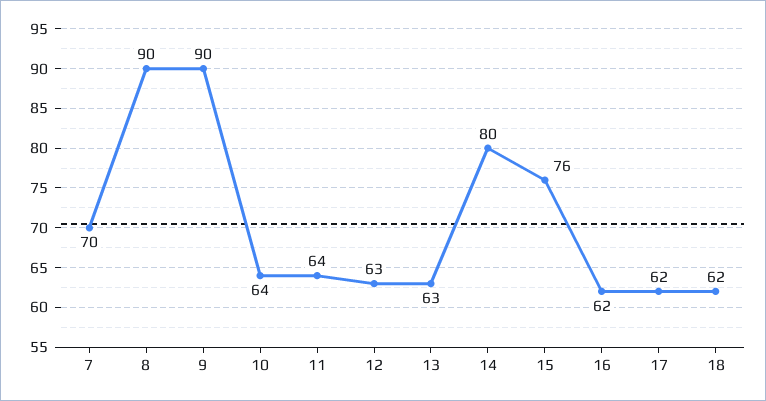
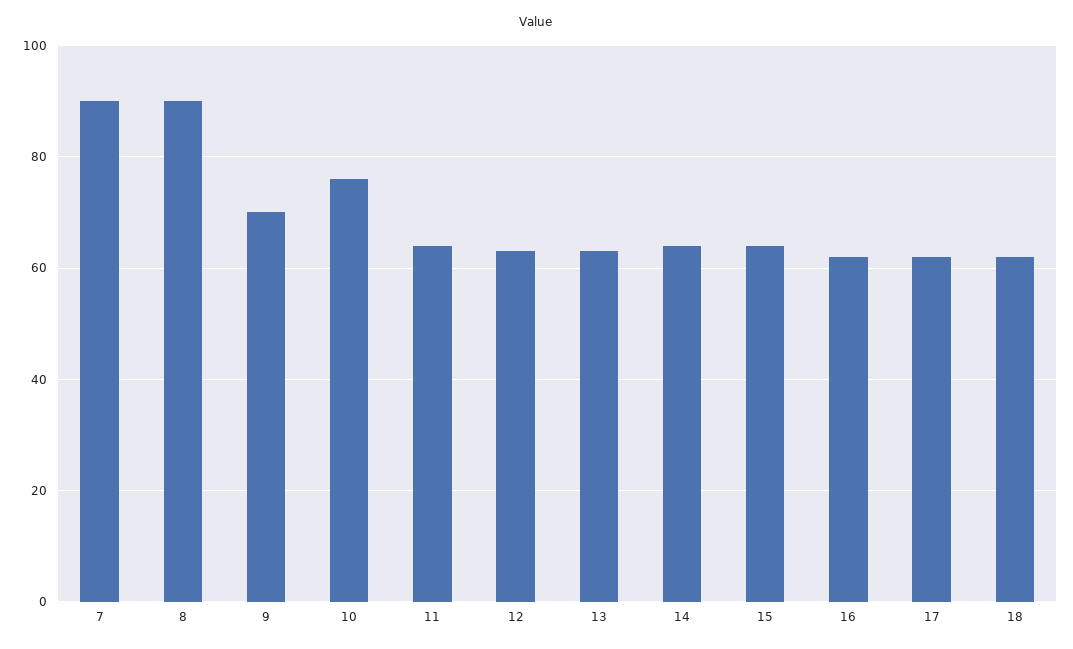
  {
-   "7": 70,
+   "7": 90,
    "8": 90,
-   "9": 90,
+   "9": 70,
-   "10": 64,
+   "10": 75,
    "11": 64,
    "12": 63,
    "13": 63,
-   "14": 80,
+   "14": 65,
-   "15": 76,
+   "15": 65,
    "16": 62,
    "17": 62,
    "18": 62
  }

